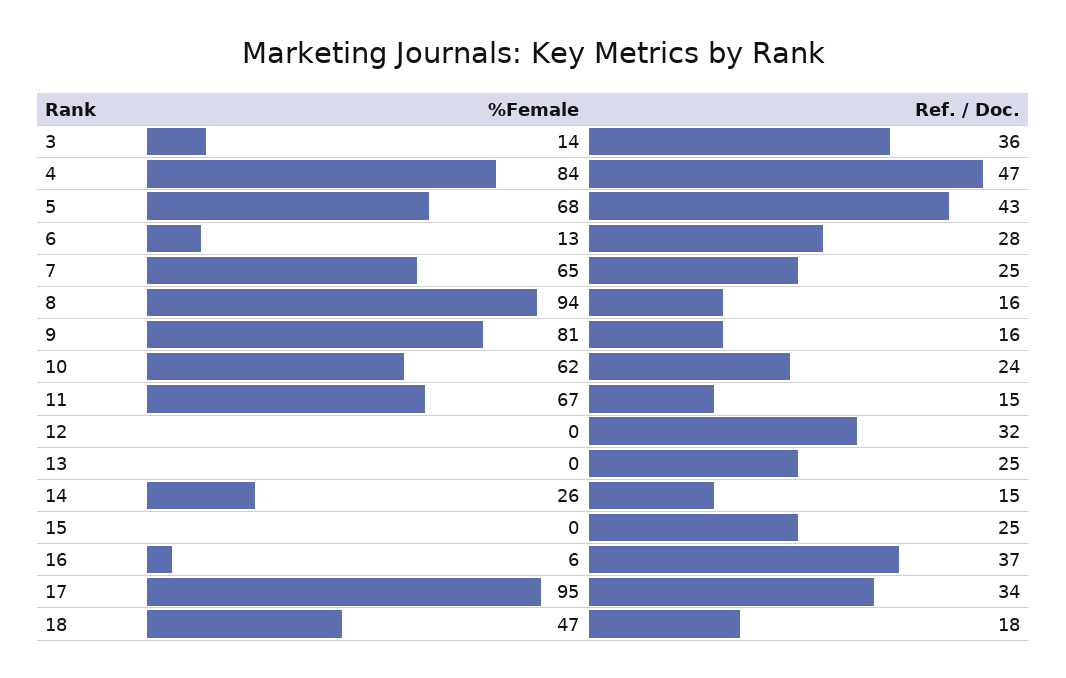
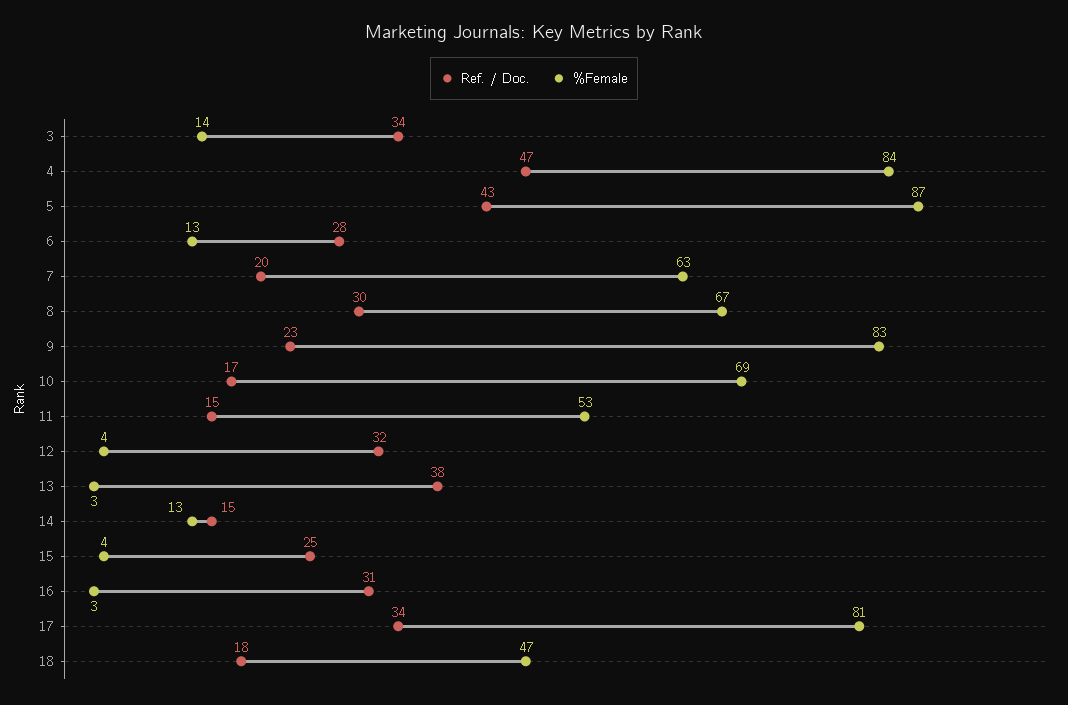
  {
    "%Female": {
      "3": 14,
      "4": 84,
-     "5": 68,
+     "5": 87,
      "6": 13,
-     "7": 65,
+     "7": 63,
-     "8": 94,
+     "8": 67,
-     "9": 81,
+     "9": 83,
-     "10": 62,
+     "10": 69,
-     "11": 67,
+     "11": 53,
-     "12": 0,
+     "12": 4,
-     "13": 0,
+     "13": 3,
-     "14": 26,
+     "14": 13,
-     "15": 0,
+     "15": 4,
-     "16": 6,
+     "16": 3,
-     "17": 95,
+     "17": 81,
      "18": 47
    },
    "Ref. / Doc.": {
-     "3": 36,
+     "3": 34,
      "4": 47,
      "5": 43,
      "6": 28,
-     "7": 25,
+     "7": 20,
-     "8": 16,
+     "8": 30,
-     "9": 16,
+     "9": 23,
-     "10": 24,
+     "10": 17,
      "11": 15,
      "12": 32,
-     "13": 25,
+     "13": 38,
      "14": 15,
      "15": 25,
-     "16": 37,
+     "16": 31,
      "17": 34,
      "18": 18
    }
  }

